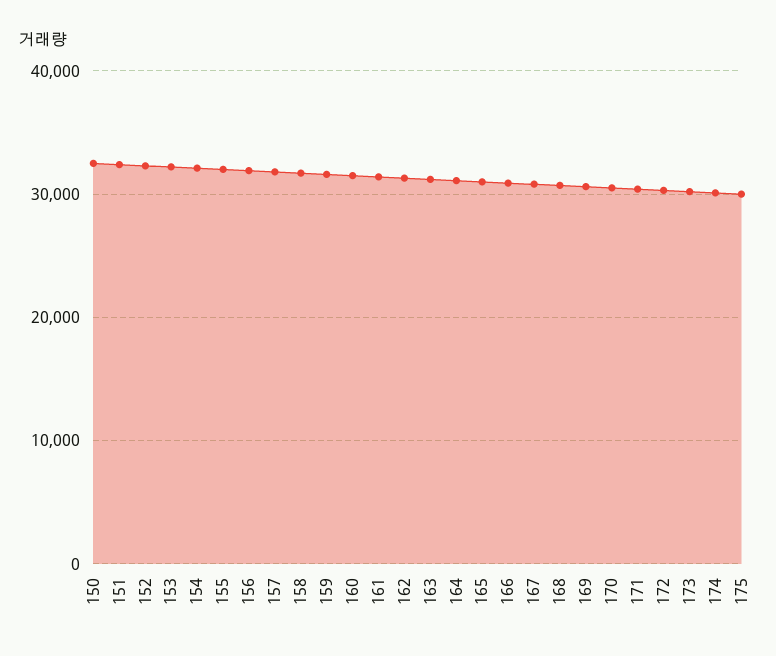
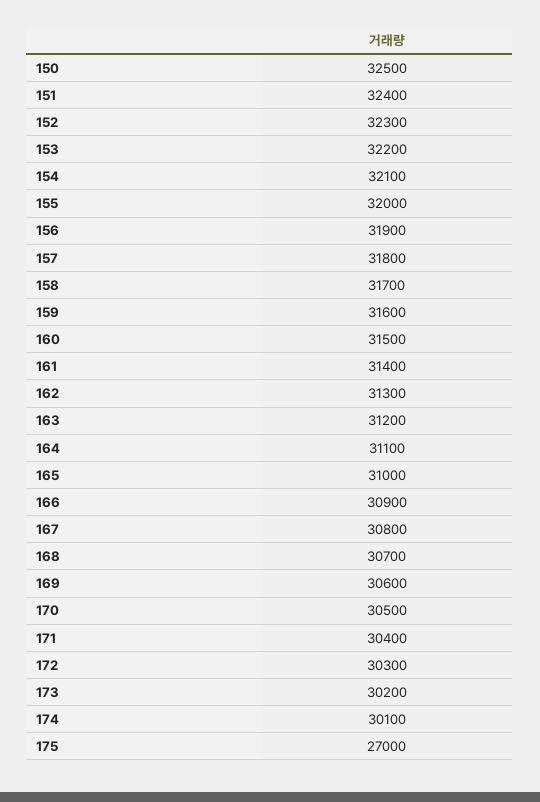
  {
    "150": 32500,
    "151": 32400,
    "152": 32300,
    "153": 32200,
    "154": 32100,
    "155": 32000,
    "156": 31900,
    "157": 31800,
    "158": 31700,
    "159": 31600,
    "160": 31500,
    "161": 31400,
    "162": 31300,
    "163": 31200,
    "164": 31100,
    "165": 31000,
    "166": 30900,
    "167": 30800,
    "168": 30700,
    "169": 30600,
    "170": 30500,
    "171": 30400,
    "172": 30300,
    "173": 30200,
    "174": 30100,
-   "175": 30000
+   "175": 27000
  }

